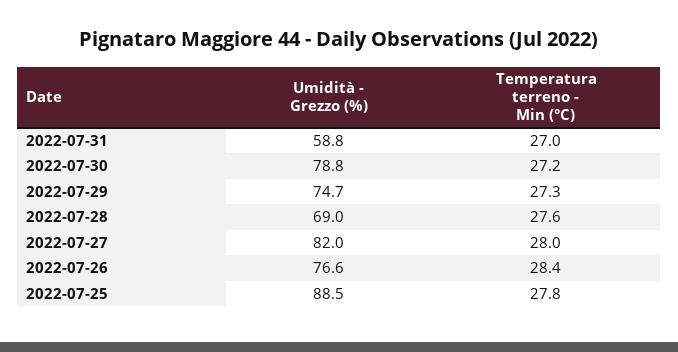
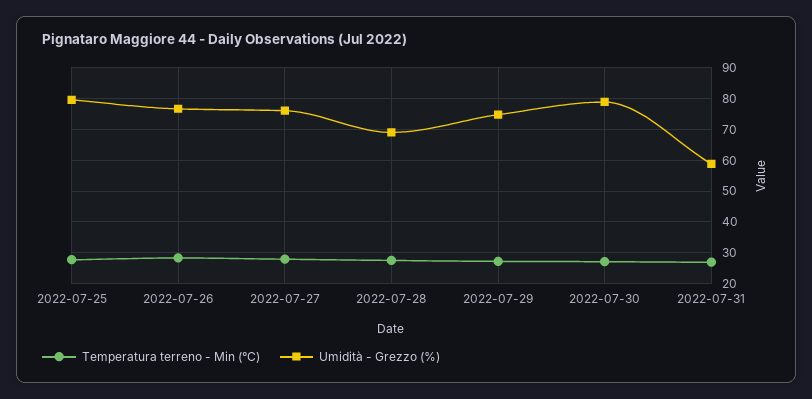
  {
    "Umidità - Grezzo (%)": {
      "2022-07-31": 58.8,
      "2022-07-30": 78.8,
      "2022-07-29": 74.7,
      "2022-07-28": 69,
-     "2022-07-27": 82,
+     "2022-07-27": 76,
      "2022-07-26": 76.6,
-     "2022-07-25": 88.5
+     "2022-07-25": 80
    },
    "Temperatura terreno - Min (°C)": {
      "2022-07-31": 27,
      "2022-07-30": 27.2,
      "2022-07-29": 27.3,
      "2022-07-28": 27.6,
      "2022-07-27": 28,
      "2022-07-26": 28.4,
      "2022-07-25": 27.8
    }
  }

